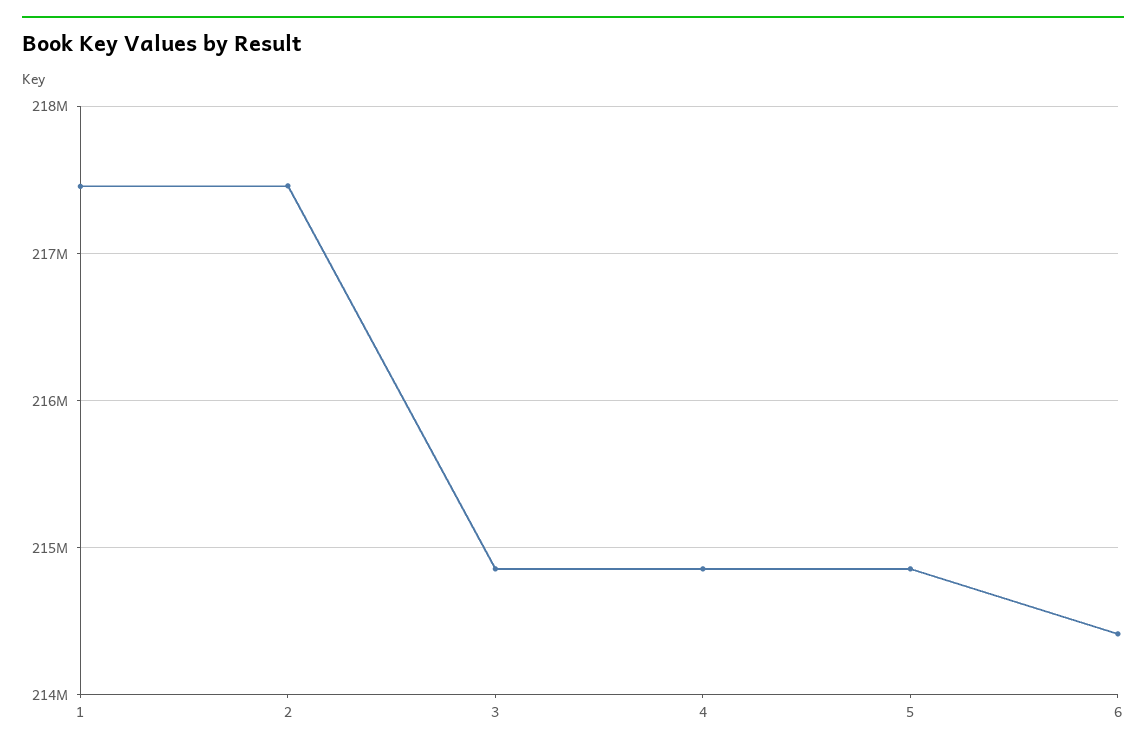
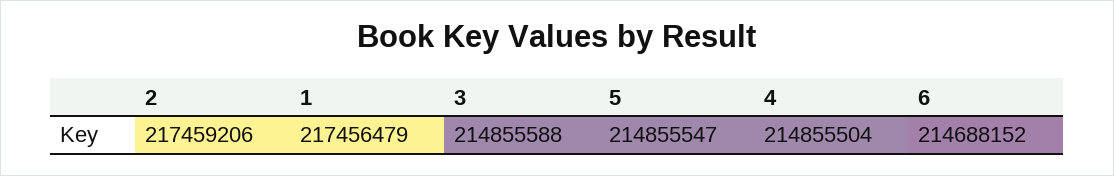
  {
    "1": 217456479,
    "2": 217459206,
    "3": 214855588,
    "4": 214855504,
    "5": 214855547,
-   "6": 214400000
+   "6": 214688152
  }

